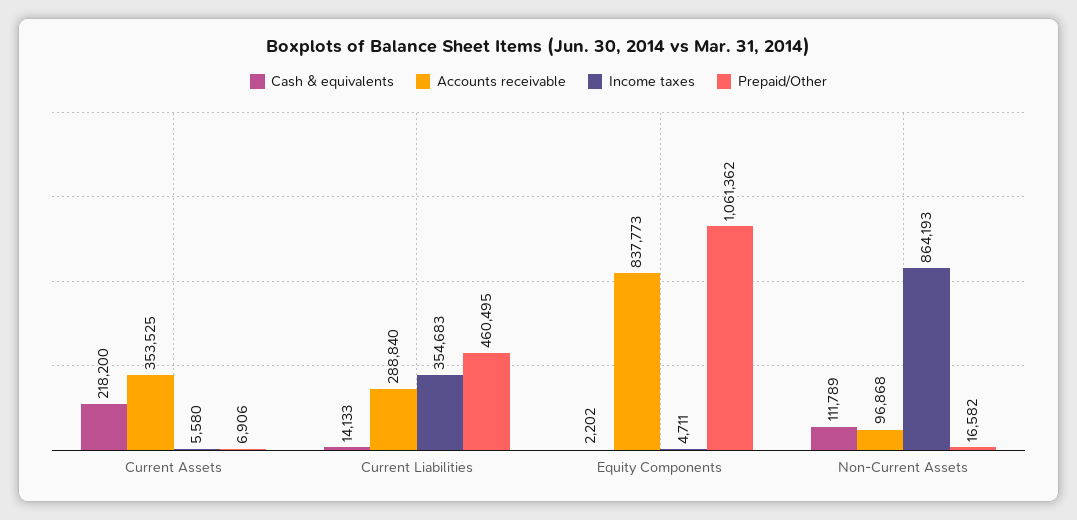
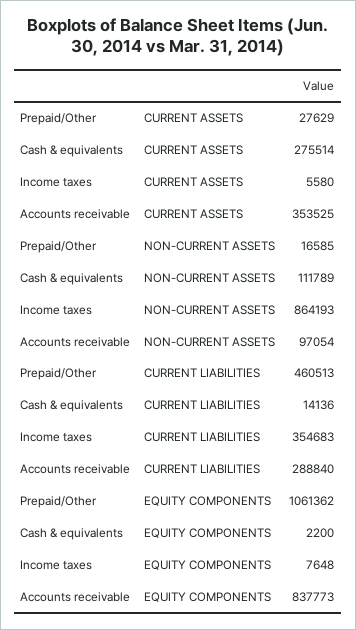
  {
    "Cash & equivalents": {
-     "Current Assets": 218200,
+     "Current Assets": 275514,
-     "Current Liabilities": 14133,
+     "Current Liabilities": 14136,
-     "Equity Components": 2202,
+     "Equity Components": 2200,
      "Non-Current Assets": 111789
    },
    "Accounts receivable": {
      "Current Assets": 353525,
      "Current Liabilities": 288840,
      "Equity Components": 837773,
-     "Non-Current Assets": 96868
+     "Non-Current Assets": 97054
    },
    "Income taxes": {
      "Current Assets": 5580,
      "Current Liabilities": 354683,
-     "Equity Components": 4711,
+     "Equity Components": 7648,
      "Non-Current Assets": 864193
    },
    "Prepaid/Other": {
-     "Current Assets": 6906,
+     "Current Assets": 27629,
-     "Current Liabilities": 460495,
+     "Current Liabilities": 460513,
      "Equity Components": 1061362,
-     "Non-Current Assets": 16582
+     "Non-Current Assets": 16585
    }
  }

